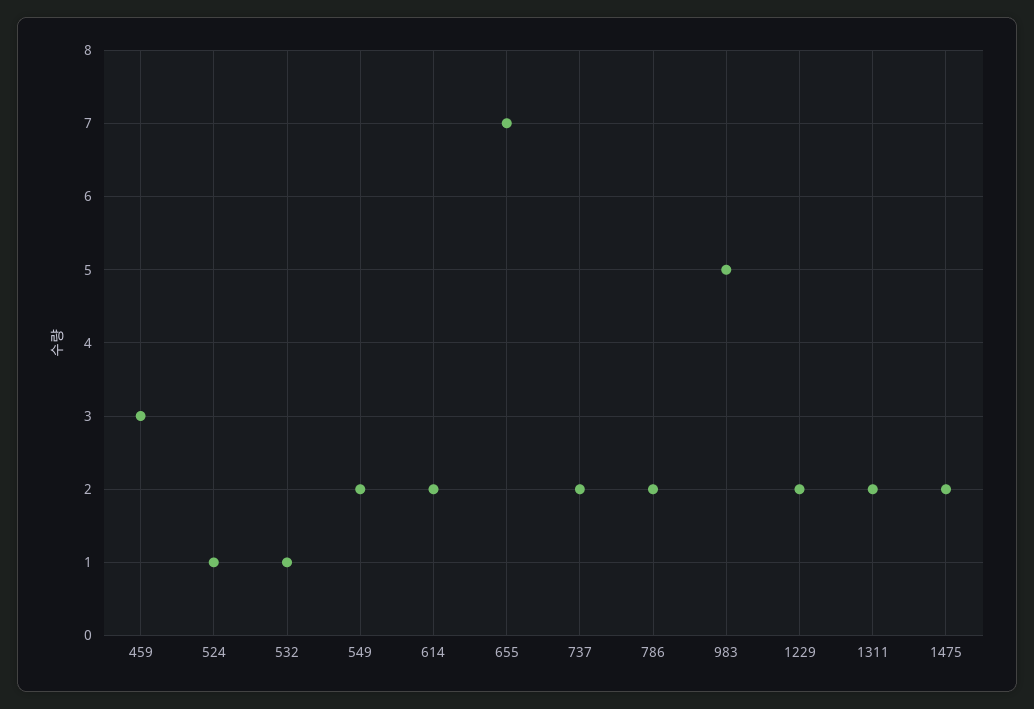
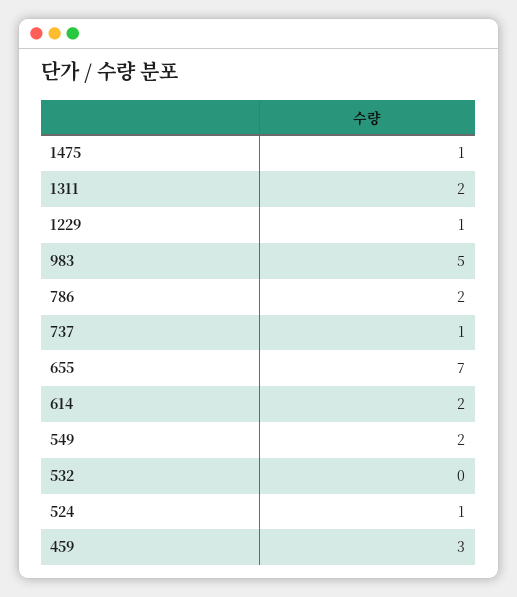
  {
    "459": 3,
    "524": 1,
-   "532": 1,
+   "532": 0,
    "549": 2,
    "614": 2,
    "655": 7,
-   "737": 2,
+   "737": 1,
    "786": 2,
    "983": 5,
-   "1229": 2,
+   "1229": 1,
    "1311": 2,
-   "1475": 2
+   "1475": 1
  }

